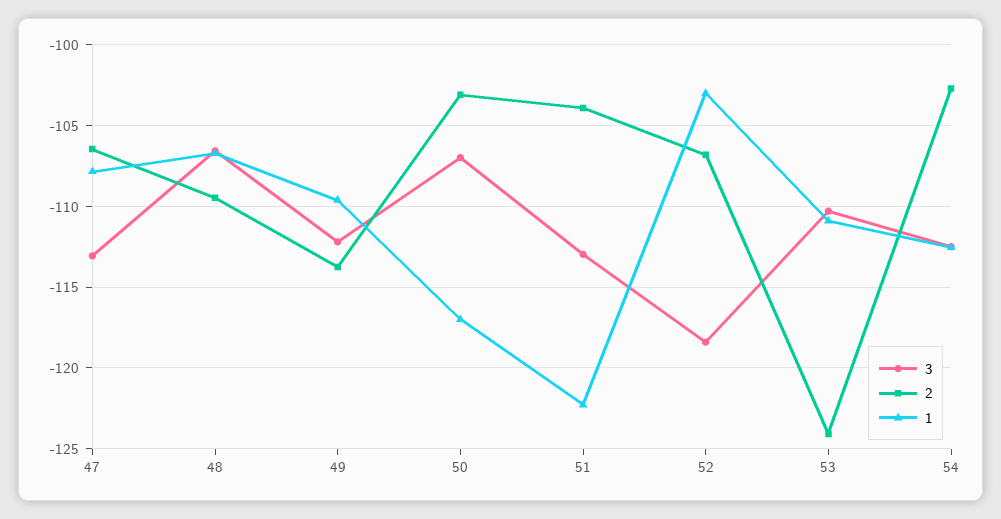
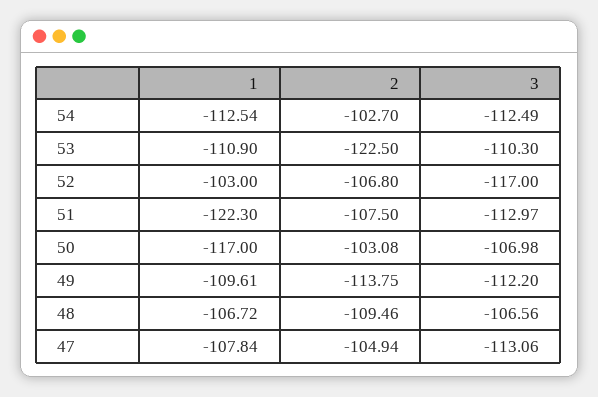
  {
    "3": {
      "47": -113.06,
      "48": -106.56,
      "49": -112.2,
      "50": -106.98,
      "51": -112.97,
-     "52": -118.5,
+     "52": -117,
      "53": -110.3,
      "54": -112.49
    },
    "2": {
-     "47": -106.5,
+     "47": -104.94,
      "48": -109.46,
      "49": -113.75,
      "50": -103.08,
-     "51": -104,
+     "51": -107.5,
      "52": -106.8,
-     "53": -124,
+     "53": -122.5,
      "54": -102.7
    },
    "1": {
      "47": -107.84,
      "48": -106.72,
      "49": -109.61,
      "50": -117,
      "51": -122.3,
      "52": -103,
      "53": -110.9,
      "54": -112.54
    }
  }

